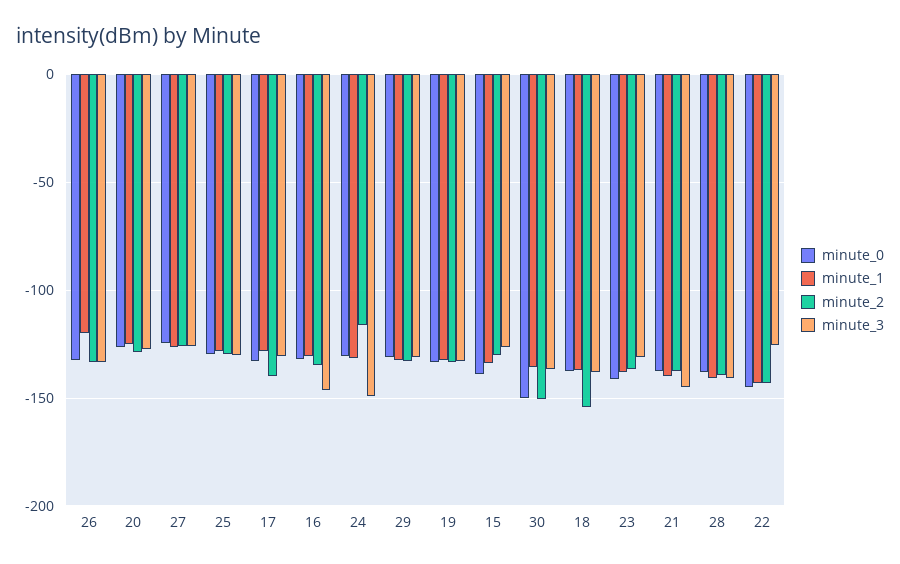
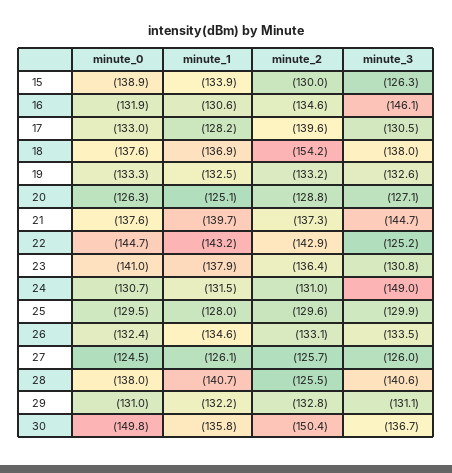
  {
    "minute_0": {
      "26": -132.4,
      "20": -126.3,
      "27": -124.5,
      "25": -129.5,
      "17": -133,
      "16": -131.9,
      "24": -130.7,
      "29": -131,
      "19": -133.3,
      "15": -138.9,
      "30": -149.8,
      "18": -137.6,
      "23": -141,
      "21": -137.6,
      "28": -138,
      "22": -144.7
    },
    "minute_1": {
-     "26": -120,
+     "26": -134.6,
      "20": -125.1,
      "27": -126.1,
      "25": -128,
      "17": -128.2,
      "16": -130.6,
      "24": -131.5,
      "29": -132.2,
      "19": -132.5,
      "15": -133.9,
      "30": -135.8,
      "18": -136.9,
      "23": -137.9,
      "21": -139.7,
      "28": -140.7,
      "22": -143.2
    },
    "minute_2": {
      "26": -133.1,
      "20": -128.8,
      "27": -125.7,
      "25": -129.6,
      "17": -139.6,
      "16": -134.6,
-     "24": -115,
+     "24": -131,
      "29": -132.8,
      "19": -133.2,
      "15": -130,
      "30": -150.4,
      "18": -154.2,
      "23": -136.4,
      "21": -137.3,
-     "28": -140,
+     "28": -125.5,
      "22": -142.9
    },
    "minute_3": {
      "26": -133.5,
      "20": -127.1,
      "27": -126,
      "25": -129.9,
      "17": -130.5,
      "16": -146.1,
      "24": -149,
      "29": -131.1,
      "19": -132.6,
      "15": -126.3,
      "30": -136.7,
      "18": -138,
      "23": -130.8,
      "21": -144.7,
      "28": -140.6,
      "22": -125.2
    }
  }

